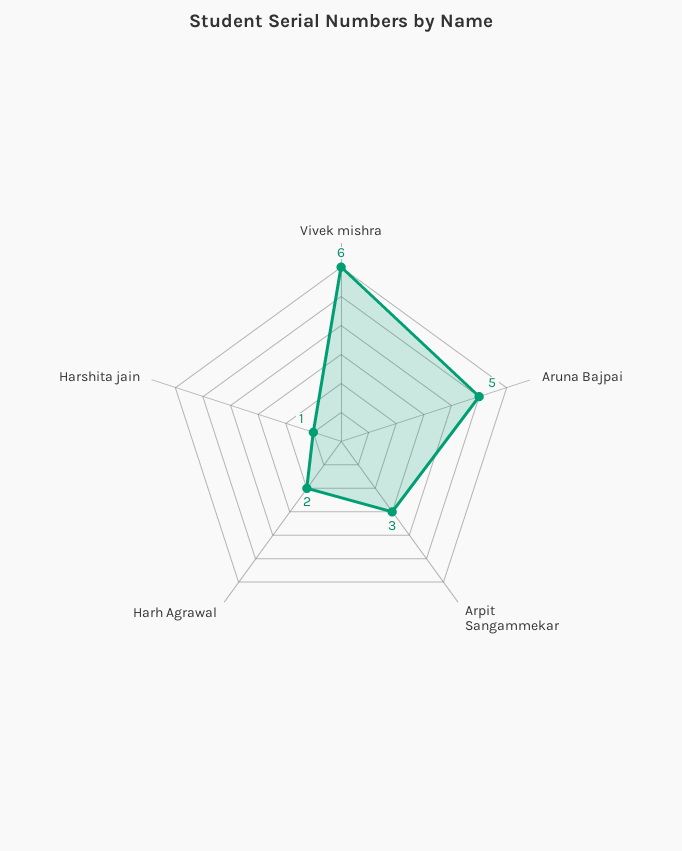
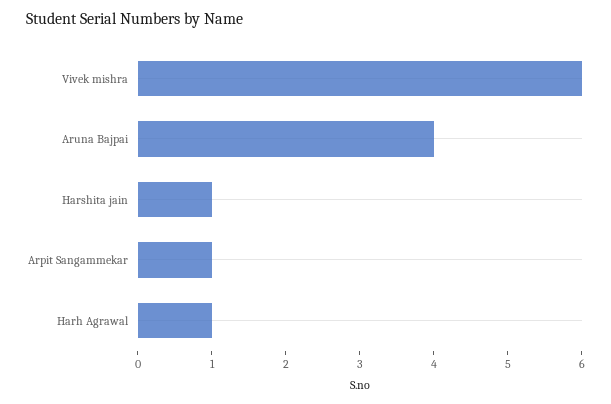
  {
    "Vivek mishra": 6,
-   "Aruna Bajpai": 5,
+   "Aruna Bajpai": 4,
-   "Arpit Sangammekar": 3,
+   "Arpit Sangammekar": 1,
-   "Harh Agrawal": 2,
+   "Harh Agrawal": 1,
    "Harshita jain": 1
  }

